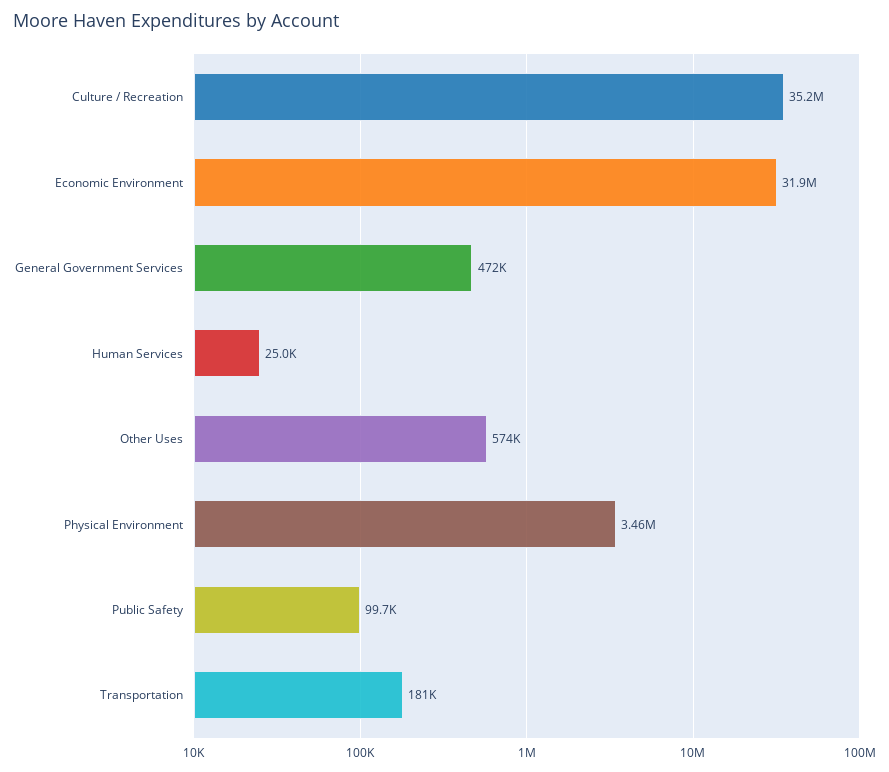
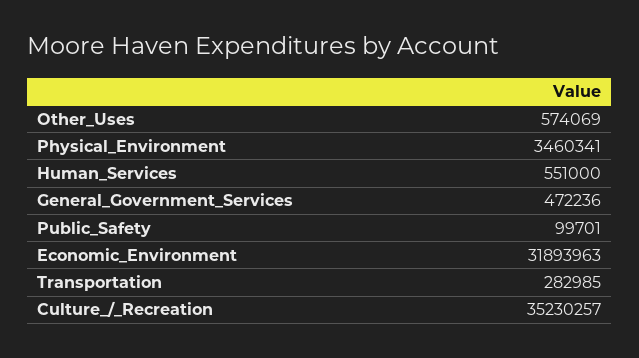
  {
    "Culture / Recreation": 35230257,
    "Economic Environment": 31893963,
    "General Government Services": 472236,
-   "Human Services": 25000,
+   "Human Services": 551000,
    "Other Uses": 574069,
    "Physical Environment": 3460341,
    "Public Safety": 99701,
-   "Transportation": 181000
+   "Transportation": 282985
  }

